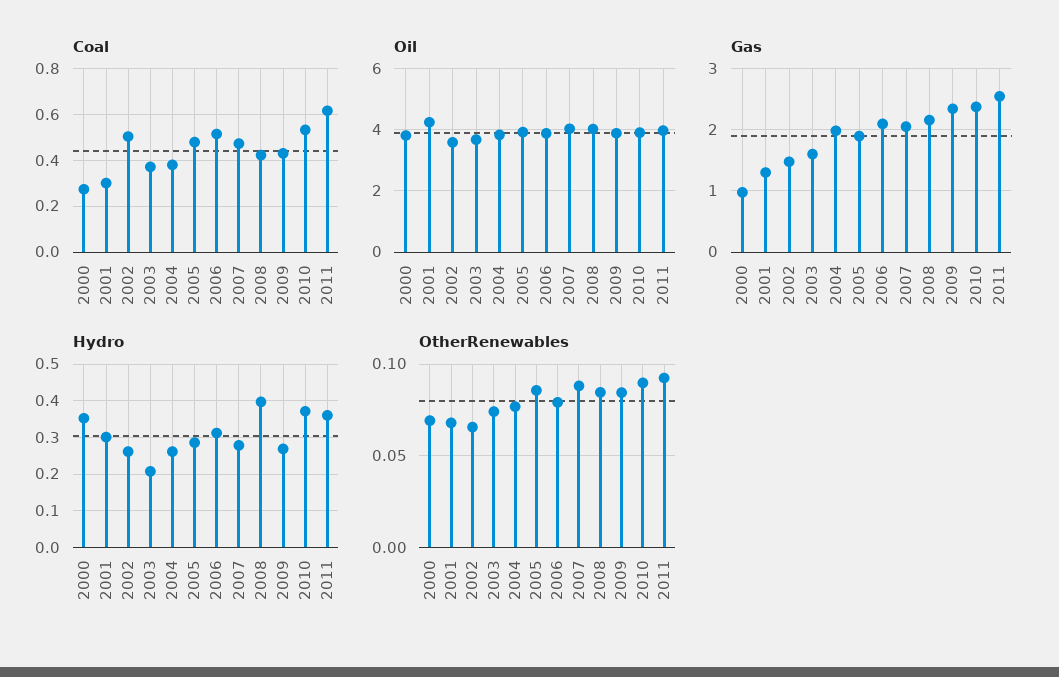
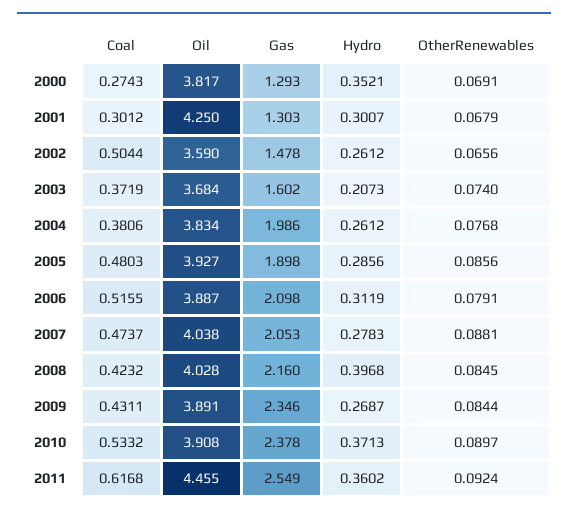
  {
    "Coal": {
      "2000": 0.2743,
      "2001": 0.3012,
      "2002": 0.5044,
      "2003": 0.3719,
      "2004": 0.3806,
      "2005": 0.4803,
      "2006": 0.5155,
      "2007": 0.4737,
      "2008": 0.4232,
      "2009": 0.4311,
      "2010": 0.5332,
      "2011": 0.6168
    },
    "Oil": {
      "2000": 3.817,
      "2001": 4.25,
      "2002": 3.59,
      "2003": 3.684,
      "2004": 3.834,
      "2005": 3.927,
      "2006": 3.887,
      "2007": 4.038,
      "2008": 4.028,
      "2009": 3.891,
      "2010": 3.908,
-     "2011": 4
+     "2011": 4.455
    },
    "Gas": {
-     "2000": 1,
+     "2000": 1.293,
      "2001": 1.303,
      "2002": 1.478,
      "2003": 1.602,
      "2004": 1.986,
      "2005": 1.898,
      "2006": 2.098,
      "2007": 2.053,
      "2008": 2.16,
      "2009": 2.346,
      "2010": 2.378,
      "2011": 2.549
    },
    "Hydro": {
      "2000": 0.3521,
      "2001": 0.3007,
      "2002": 0.2612,
      "2003": 0.2073,
      "2004": 0.2612,
      "2005": 0.2856,
      "2006": 0.3119,
      "2007": 0.2783,
      "2008": 0.3968,
      "2009": 0.2687,
      "2010": 0.3713,
      "2011": 0.3602
    },
    "OtherRenewables": {
      "2000": 0.0691,
      "2001": 0.0679,
      "2002": 0.0656,
      "2003": 0.074,
      "2004": 0.0768,
      "2005": 0.0856,
      "2006": 0.0791,
      "2007": 0.0881,
      "2008": 0.0845,
      "2009": 0.0844,
      "2010": 0.0897,
      "2011": 0.0924
    }
  }

